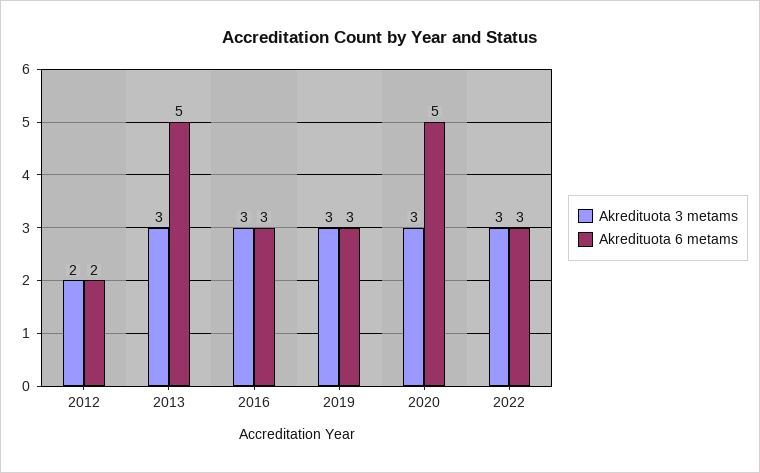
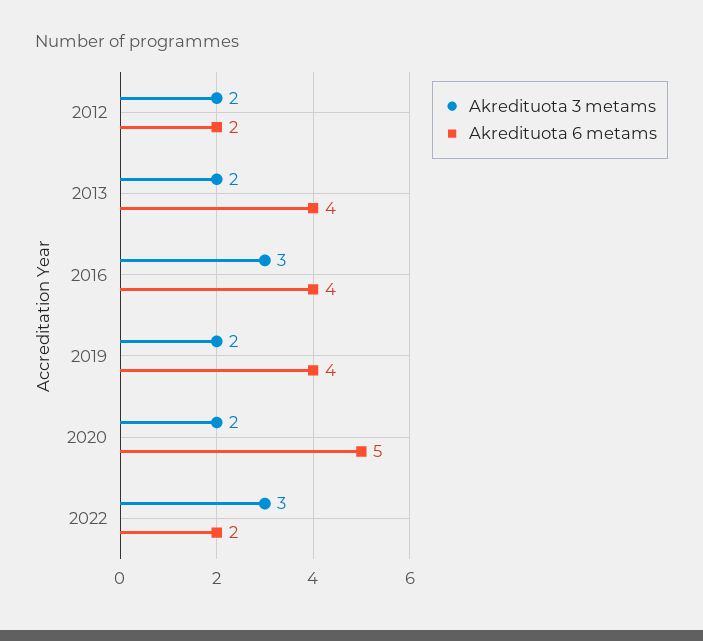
  {
    "Akredituota 3 metams": {
      "2012": 2,
-     "2013": 3,
+     "2013": 2,
      "2016": 3,
-     "2019": 3,
+     "2019": 2,
-     "2020": 3,
+     "2020": 2,
      "2022": 3
    },
    "Akredituota 6 metams": {
      "2012": 2,
-     "2013": 5,
+     "2013": 4,
-     "2016": 3,
+     "2016": 4,
-     "2019": 3,
+     "2019": 4,
      "2020": 5,
-     "2022": 3
+     "2022": 2
    }
  }

